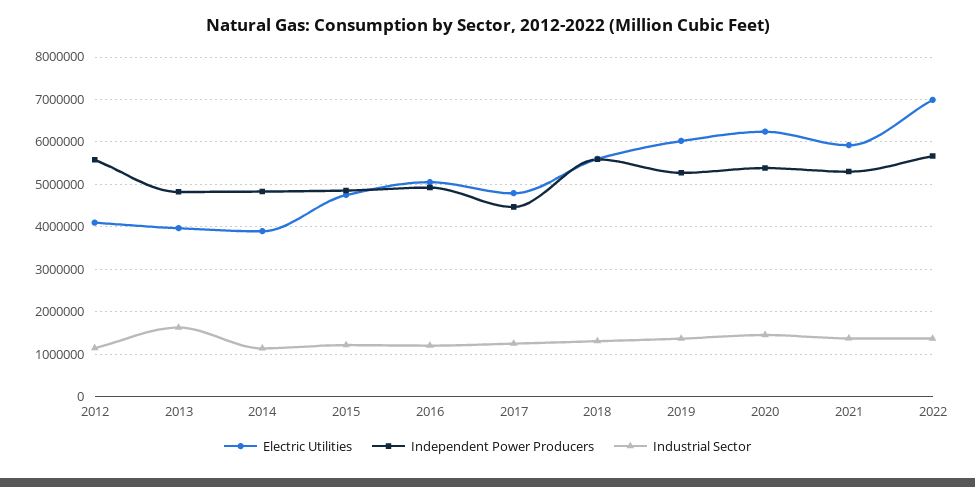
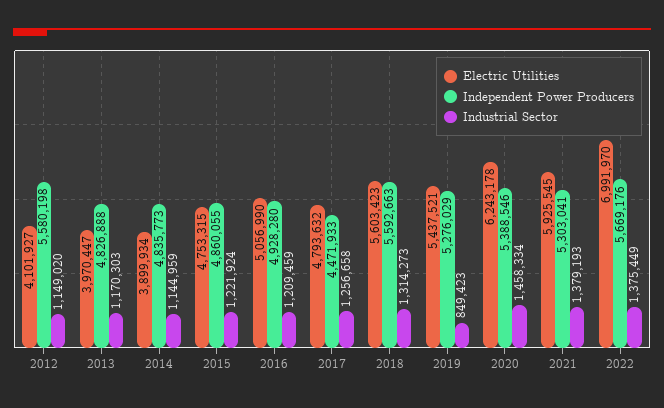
  {
    "Electric Utilities": {
      "2012": 4101927,
      "2013": 3970447,
      "2014": 3899934,
      "2015": 4753315,
      "2016": 5056990,
      "2017": 4793632,
      "2018": 5603423,
-     "2019": 6000000,
+     "2019": 5437521,
      "2020": 6243178,
      "2021": 5925545,
      "2022": 6991970
    },
    "Independent Power Producers": {
      "2012": 5580198,
      "2013": 4826888,
      "2014": 4835773,
      "2015": 4860055,
      "2016": 4928280,
      "2017": 4471933,
      "2018": 5592663,
      "2019": 5276029,
      "2020": 5388546,
      "2021": 5303041,
      "2022": 5669176
    },
    "Industrial Sector": {
      "2012": 1149020,
-     "2013": 1600000,
+     "2013": 1170303,
      "2014": 1144959,
      "2015": 1221924,
      "2016": 1209459,
      "2017": 1256658,
      "2018": 1314273,
-     "2019": 1400000,
+     "2019": 849423,
      "2020": 1458334,
      "2021": 1379193,
      "2022": 1375449
    }
  }

